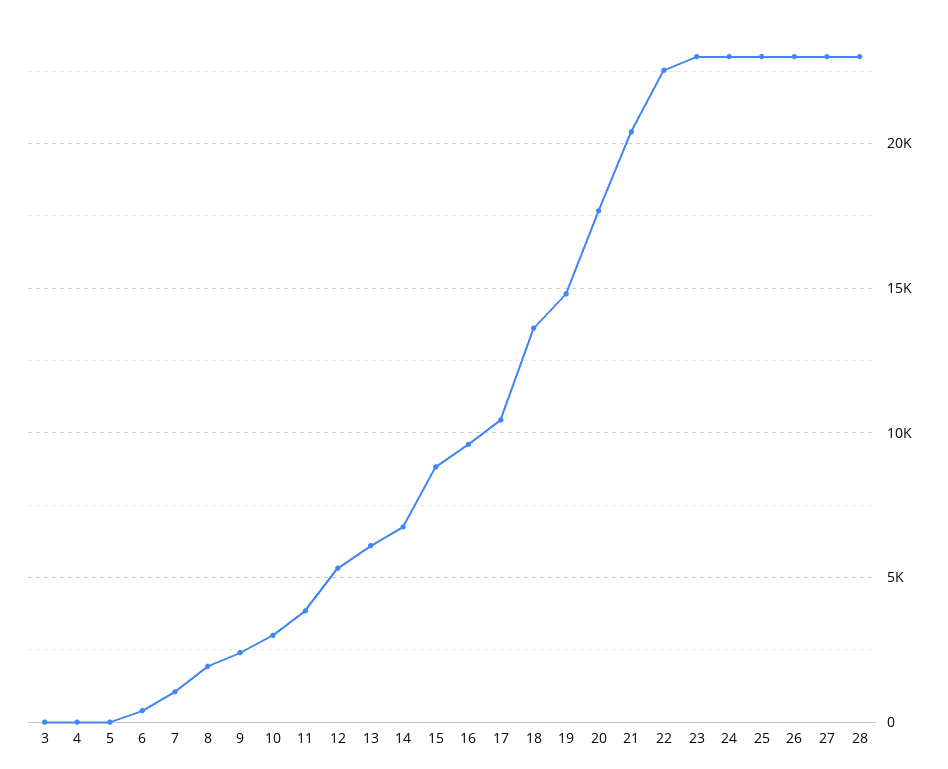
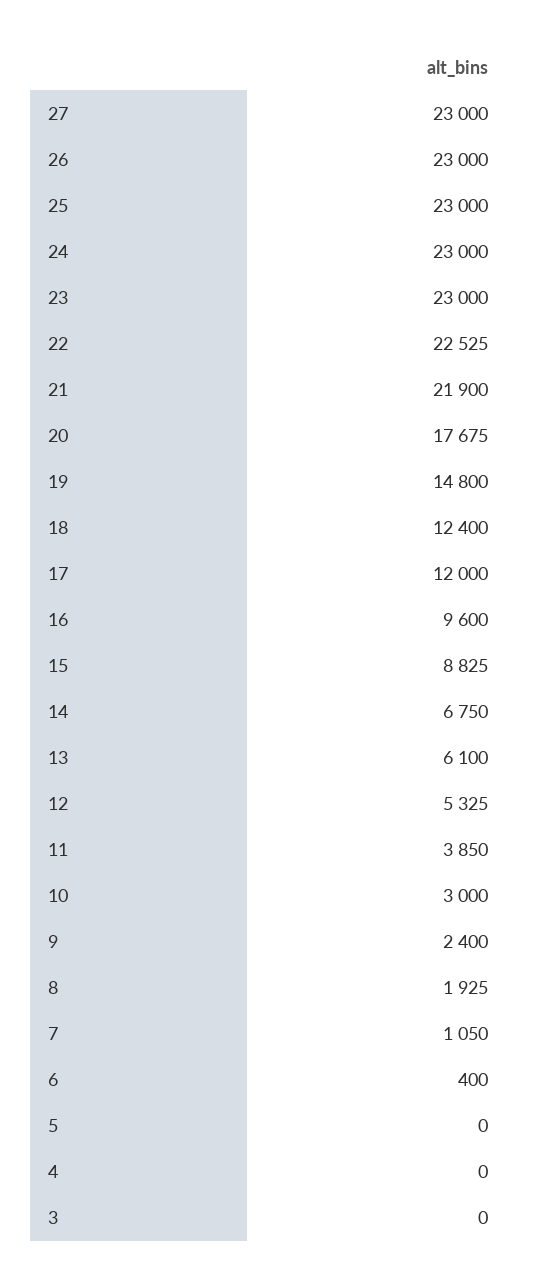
  {
    "3": 0,
    "4": 0,
    "5": 0,
    "6": 400,
    "7": 1050,
    "8": 1925,
    "9": 2400,
    "10": 3000,
    "11": 3850,
    "12": 5325,
    "13": 6100,
    "14": 6750,
    "15": 8825,
    "16": 9600,
-   "17": 10500,
+   "17": 12000,
-   "18": 13500,
+   "18": 12400,
    "19": 14800,
    "20": 17675,
-   "21": 20500,
+   "21": 21900,
    "22": 22525,
    "23": 23000,
    "24": 23000,
    "25": 23000,
    "26": 23000,
-   "27": 23000,
+   "27": 23000
-   "28": 23000
  }

